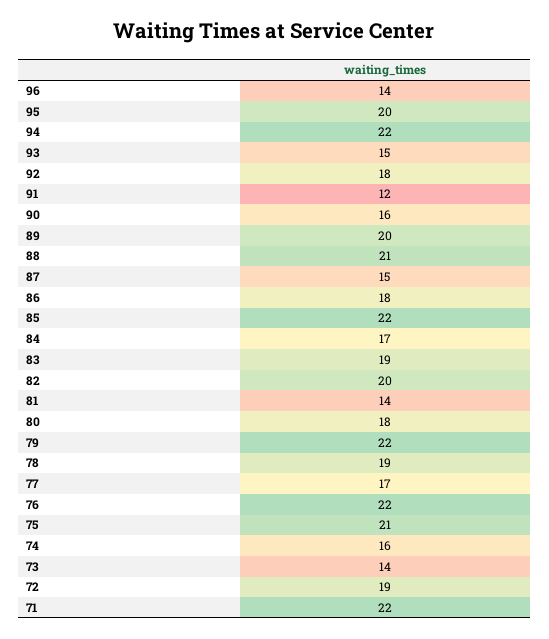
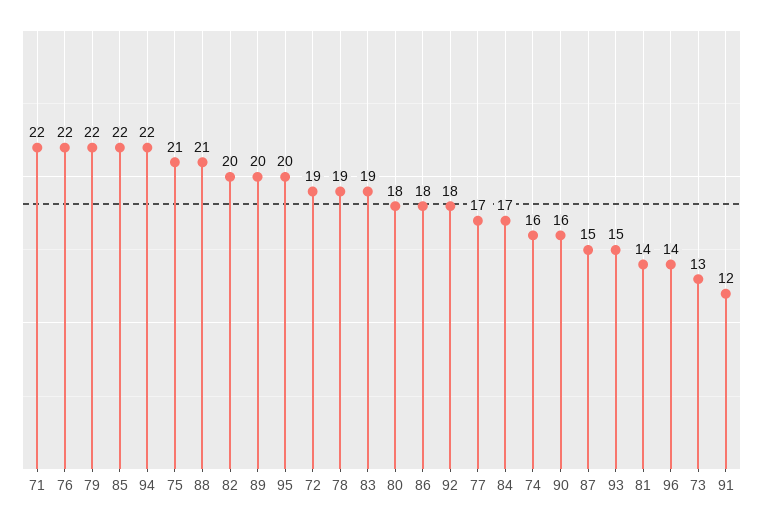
  {
    "96": 14,
    "95": 20,
    "94": 22,
    "93": 15,
    "92": 18,
    "91": 12,
    "90": 16,
    "89": 20,
    "88": 21,
    "87": 15,
    "86": 18,
    "85": 22,
    "84": 17,
    "83": 19,
    "82": 20,
    "81": 14,
    "80": 18,
    "79": 22,
    "78": 19,
    "77": 17,
    "76": 22,
    "75": 21,
    "74": 16,
-   "73": 14,
+   "73": 13,
    "72": 19,
    "71": 22
  }

